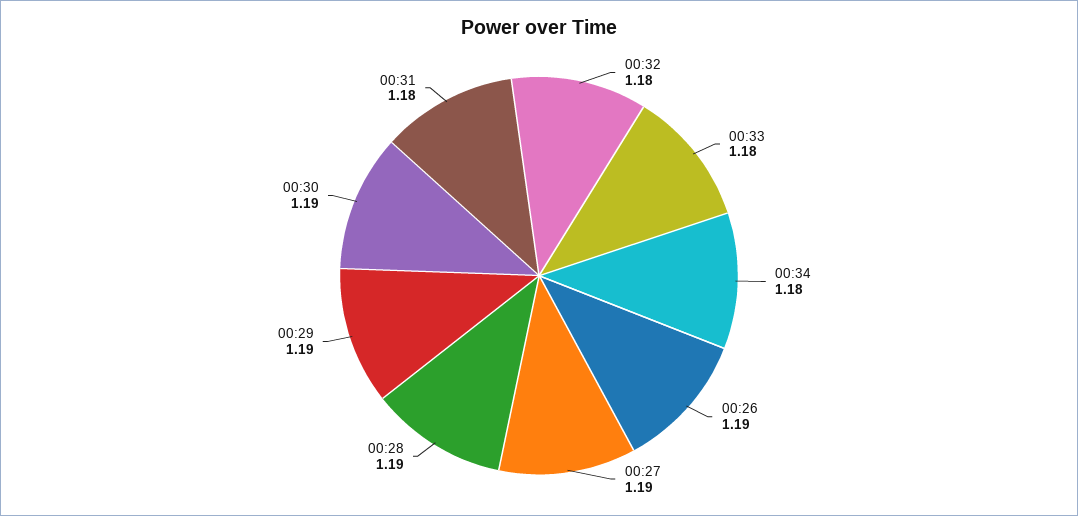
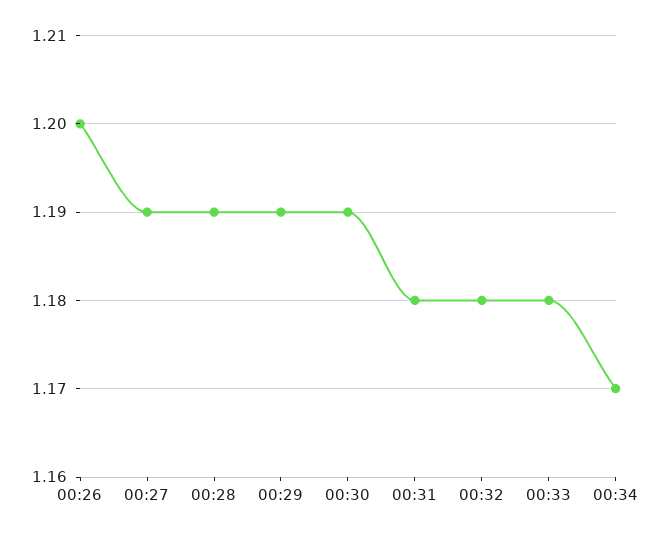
  {
    "00:32": 1.18,
    "00:33": 1.18,
-   "00:34": 1.18,
+   "00:34": 1.17,
-   "00:26": 1.19,
+   "00:26": 1.2,
    "00:27": 1.19,
    "00:28": 1.19,
    "00:29": 1.19,
    "00:30": 1.19,
    "00:31": 1.18
  }

